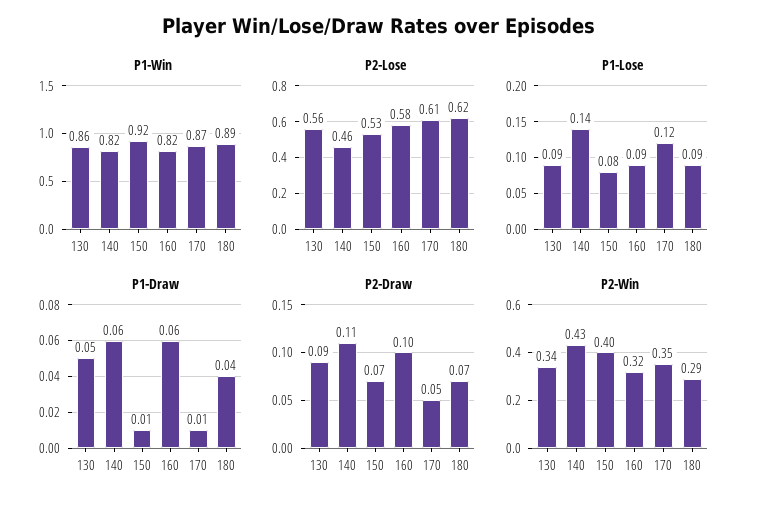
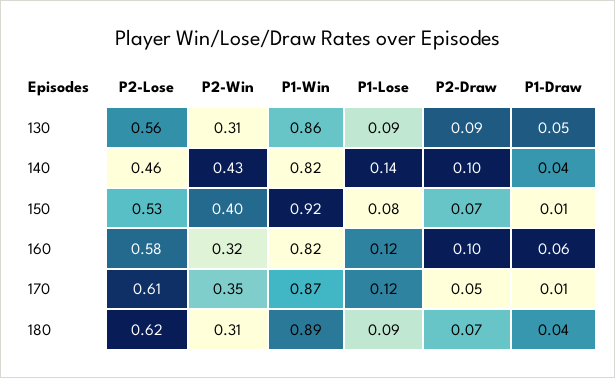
  {
    "P1-Win": {
      "130": 0.86,
      "140": 0.82,
      "150": 0.92,
      "160": 0.82,
      "170": 0.87,
      "180": 0.89
    },
    "P2-Lose": {
      "130": 0.56,
      "140": 0.46,
      "150": 0.53,
      "160": 0.58,
      "170": 0.61,
      "180": 0.62
    },
    "P1-Lose": {
      "130": 0.09,
      "140": 0.14,
      "150": 0.08,
-     "160": 0.09,
+     "160": 0.12,
      "170": 0.12,
      "180": 0.09
    },
    "P1-Draw": {
      "130": 0.05,
-     "140": 0.06,
+     "140": 0.04,
      "150": 0.01,
      "160": 0.06,
      "170": 0.01,
      "180": 0.04
    },
    "P2-Draw": {
      "130": 0.09,
-     "140": 0.11,
+     "140": 0.1,
      "150": 0.07,
      "160": 0.1,
      "170": 0.05,
      "180": 0.07
    },
    "P2-Win": {
-     "130": 0.34,
+     "130": 0.31,
      "140": 0.43,
      "150": 0.4,
      "160": 0.32,
      "170": 0.35,
-     "180": 0.29
+     "180": 0.31
    }
  }

